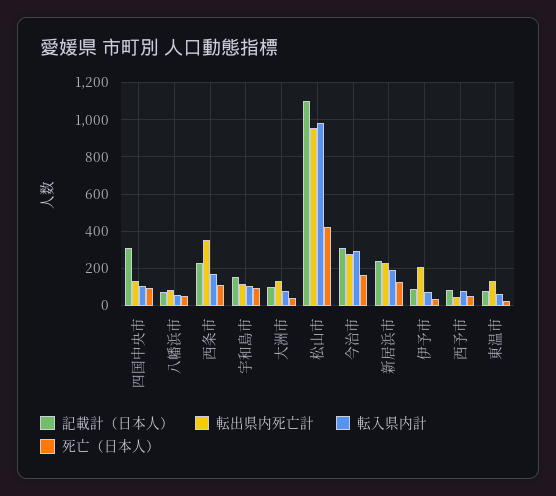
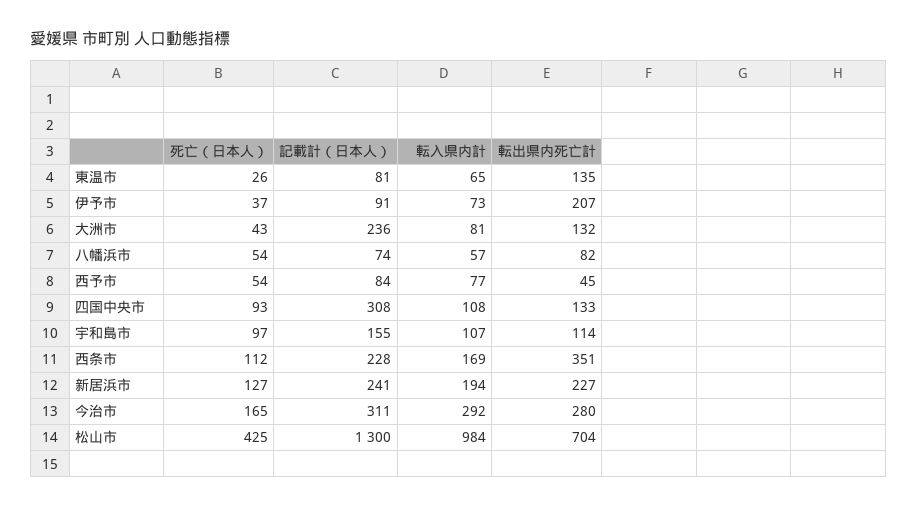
  {
    "記載計（日本人）": {
      "四国中央市": 308,
      "八幡浜市": 74,
      "西条市": 228,
      "宇和島市": 155,
-     "大洲市": 100,
+     "大洲市": 236,
-     "松山市": 1100,
+     "松山市": 1300,
      "今治市": 311,
      "新居浜市": 241,
      "伊予市": 91,
      "西予市": 84,
      "東温市": 81
    },
    "転出県内死亡計": {
      "四国中央市": 133,
      "八幡浜市": 82,
      "西条市": 351,
      "宇和島市": 114,
      "大洲市": 132,
-     "松山市": 950,
+     "松山市": 704,
      "今治市": 280,
      "新居浜市": 227,
      "伊予市": 207,
      "西予市": 45,
      "東温市": 135
    },
    "転入県内計": {
      "四国中央市": 108,
      "八幡浜市": 57,
      "西条市": 169,
      "宇和島市": 107,
      "大洲市": 81,
      "松山市": 984,
      "今治市": 292,
      "新居浜市": 194,
      "伊予市": 73,
      "西予市": 77,
      "東温市": 65
    },
    "死亡（日本人）": {
      "四国中央市": 93,
      "八幡浜市": 54,
      "西条市": 112,
      "宇和島市": 97,
      "大洲市": 43,
      "松山市": 425,
      "今治市": 165,
      "新居浜市": 127,
      "伊予市": 37,
      "西予市": 54,
      "東温市": 26
    }
  }

